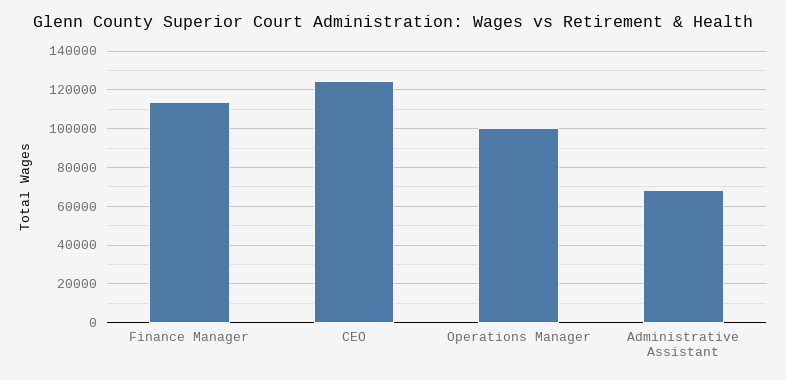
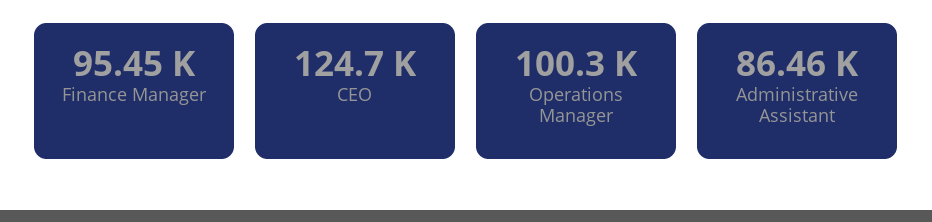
  {
-   "Finance Manager": 115000,
+   "Finance Manager": 95450,
    "CEO": 124700,
    "Operations Manager": 100300,
-   "Administrative Assistant": 70000
+   "Administrative Assistant": 86460
  }

